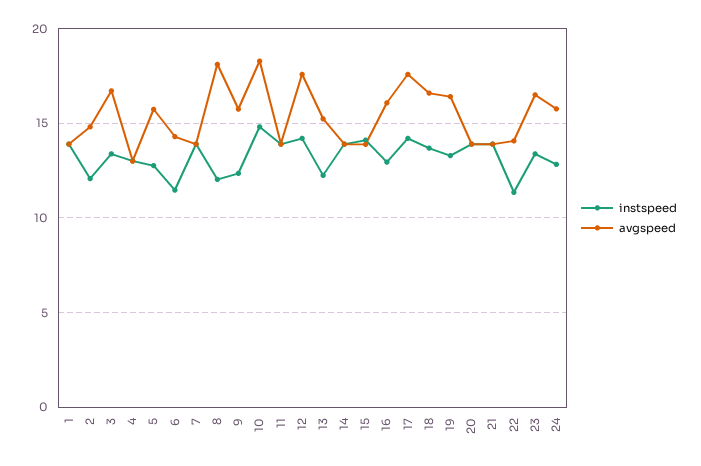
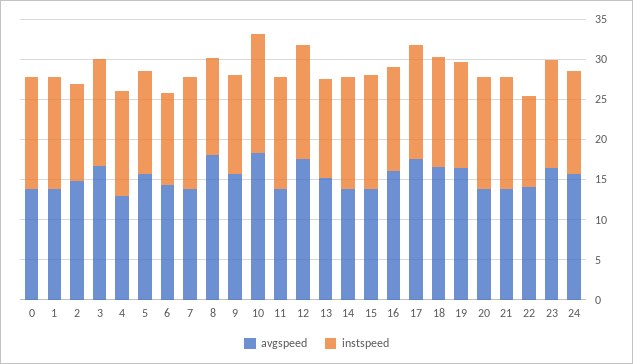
  {
    "instspeed": {
      "1": 14,
      "2": 12,
      "3": 13.5,
      "4": 13,
      "5": 13,
      "6": 11.5,
      "7": 14,
      "8": 12,
      "9": 12.5,
      "10": 15,
      "11": 14,
      "12": 14,
      "13": 12.5,
      "14": 14,
      "15": 14,
      "16": 13,
      "17": 14,
      "18": 13.5,
      "19": 13.5,
      "20": 14,
      "21": 14,
      "22": 11.5,
      "23": 13.5,
-     "24": 13
+     "24": 13,
+     "0": 14
    },
    "avgspeed": {
      "1": 14,
      "2": 15,
      "3": 16.5,
      "4": 13,
      "5": 15.5,
      "6": 14.5,
      "7": 14,
      "8": 18,
      "9": 15.5,
      "10": 18.5,
      "11": 14,
      "12": 17.5,
      "13": 15,
      "14": 14,
      "15": 14,
      "16": 16,
      "17": 17.5,
      "18": 16.5,
      "19": 16.5,
      "20": 14,
      "21": 14,
      "22": 14,
      "23": 16.5,
-     "24": 16
+     "24": 16,
+     "0": 14
    }
  }

